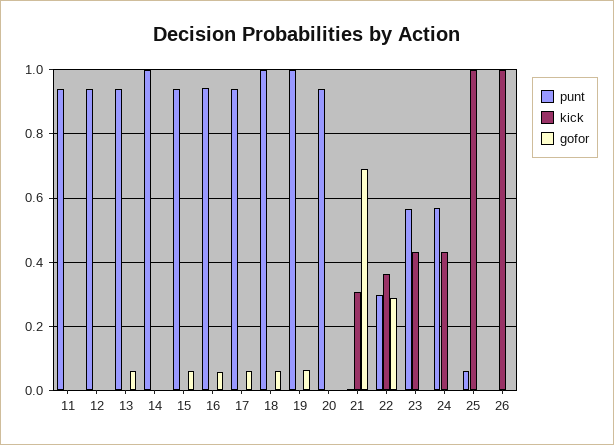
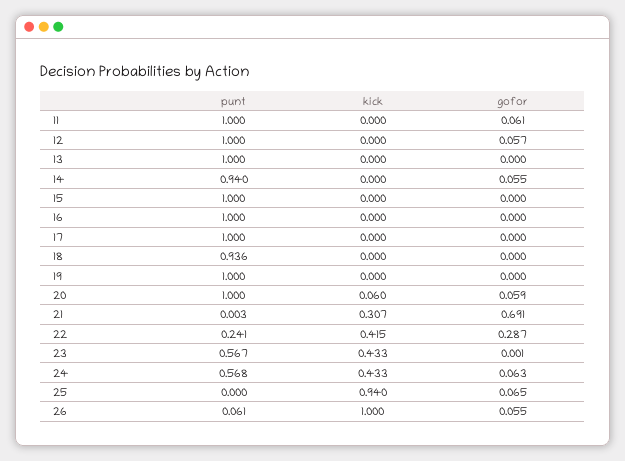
  {
    "punt": {
-     "11": 0.94,
+     "11": 1,
-     "12": 0.94,
+     "12": 1,
-     "13": 0.94,
+     "13": 1,
-     "14": 1,
+     "14": 0.94,
-     "15": 0.94,
+     "15": 1,
-     "16": 0.94,
+     "16": 1,
-     "17": 0.94,
+     "17": 1,
-     "18": 1,
+     "18": 0.936,
      "19": 1,
-     "20": 0.94,
+     "20": 1,
      "21": 0.003,
-     "22": 0.3,
+     "22": 0.241,
      "23": 0.567,
      "24": 0.568,
-     "25": 0.06,
+     "25": 0,
-     "26": 0
+     "26": 0.061
    },
    "kick": {
      "11": 0,
      "12": 0,
      "13": 0,
      "14": 0,
      "15": 0,
      "16": 0,
      "17": 0,
      "18": 0,
      "19": 0,
-     "20": 0,
+     "20": 0.06,
      "21": 0.307,
-     "22": 0.36,
+     "22": 0.415,
      "23": 0.433,
      "24": 0.433,
-     "25": 1,
+     "25": 0.94,
      "26": 1
    },
    "gofor": {
-     "11": 0,
+     "11": 0.061,
-     "12": 0,
+     "12": 0.057,
-     "13": 0.06,
+     "13": 0,
-     "14": 0,
+     "14": 0.055,
-     "15": 0.06,
+     "15": 0,
-     "16": 0.06,
+     "16": 0,
-     "17": 0.06,
+     "17": 0,
-     "18": 0.06,
+     "18": 0,
-     "19": 0.06,
+     "19": 0,
-     "20": 0,
+     "20": 0.059,
      "21": 0.691,
      "22": 0.287,
      "23": 0.001,
-     "24": 0,
+     "24": 0.063,
-     "25": 0,
+     "25": 0.065,
-     "26": 0
+     "26": 0.055
    }
  }

